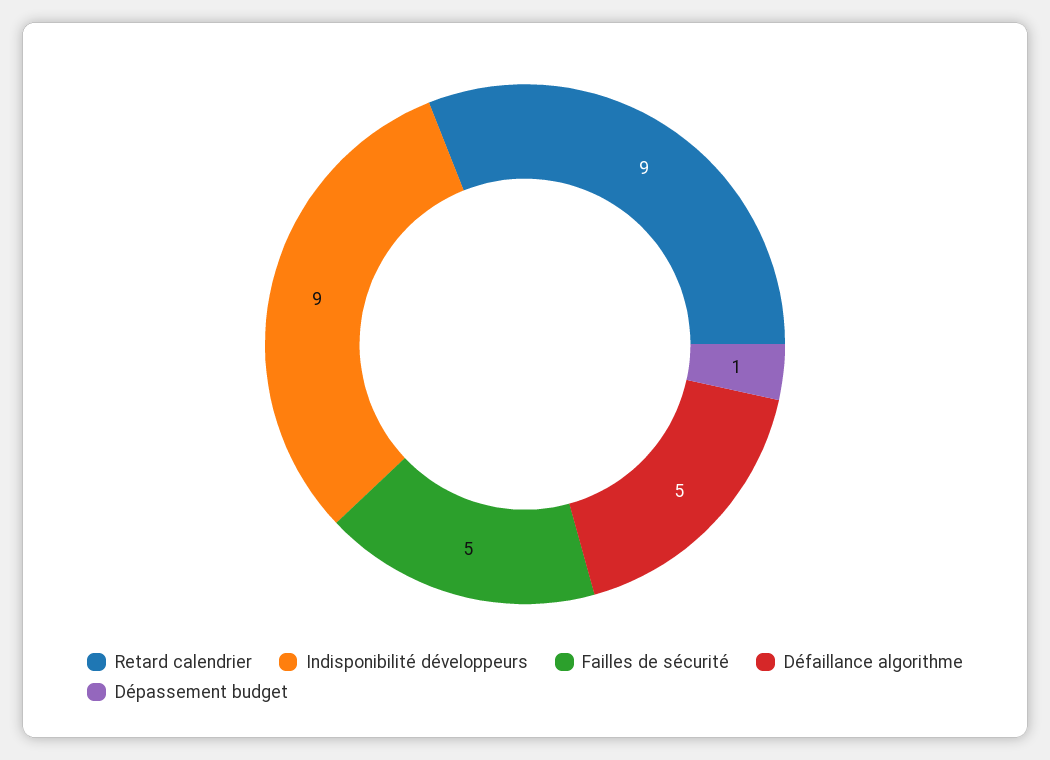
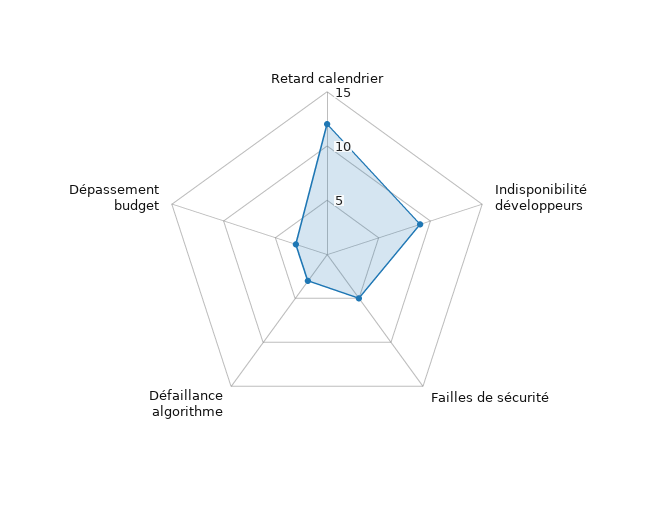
  {
-   "Retard calendrier": 9,
+   "Retard calendrier": 12,
    "Indisponibilité développeurs": 9,
    "Failles de sécurité": 5,
-   "Défaillance algorithme": 5,
+   "Défaillance algorithme": 3,
-   "Dépassement budget": 1
+   "Dépassement budget": 3
  }

